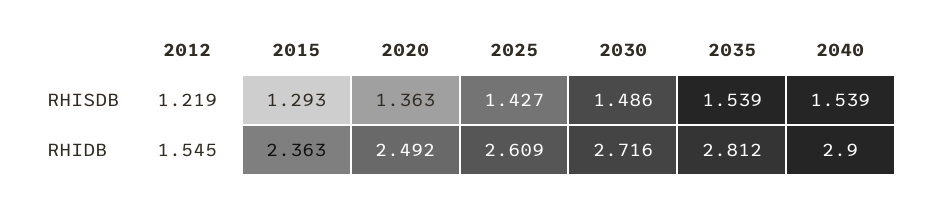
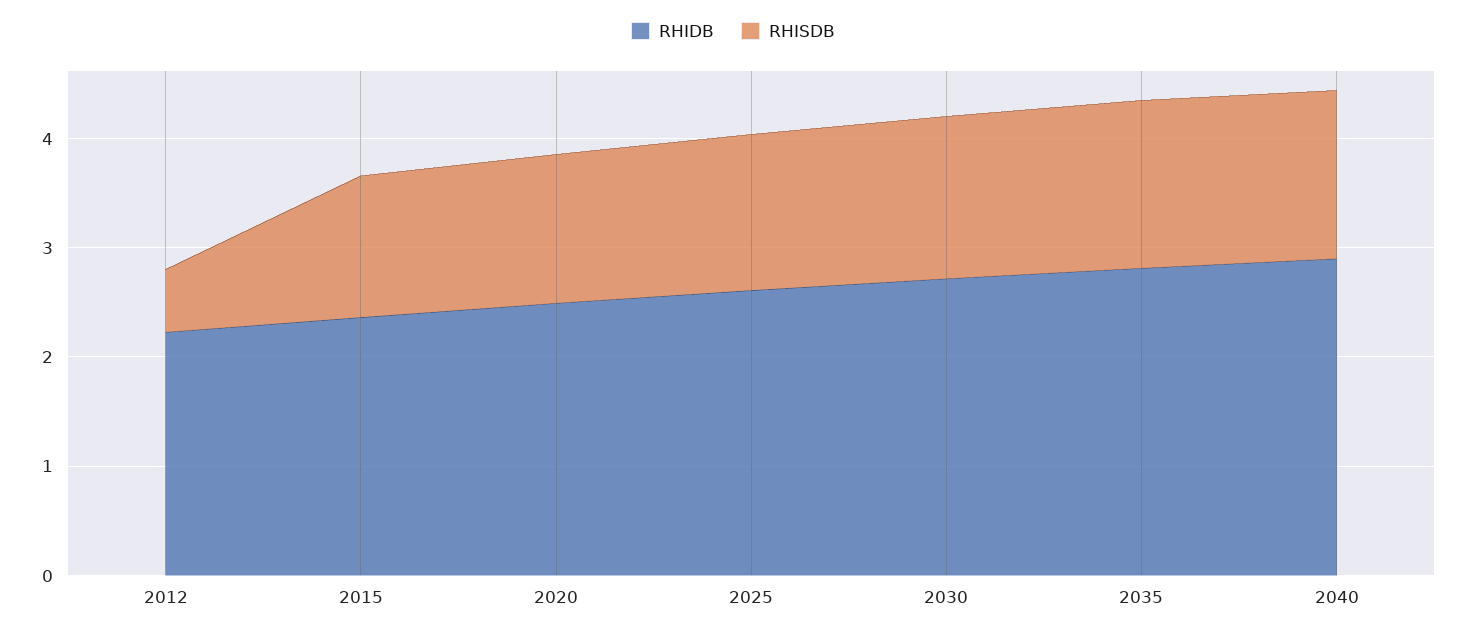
  {
    "RHISDB": {
-     "2012": 1.219,
+     "2012": 0.6,
      "2015": 1.293,
      "2020": 1.363,
      "2025": 1.427,
      "2030": 1.486,
      "2035": 1.539,
      "2040": 1.539
    },
    "RHIDB": {
-     "2012": 1.545,
+     "2012": 2.2,
      "2015": 2.363,
      "2020": 2.492,
      "2025": 2.609,
      "2030": 2.716,
      "2035": 2.812,
      "2040": 2.9
    }
  }

